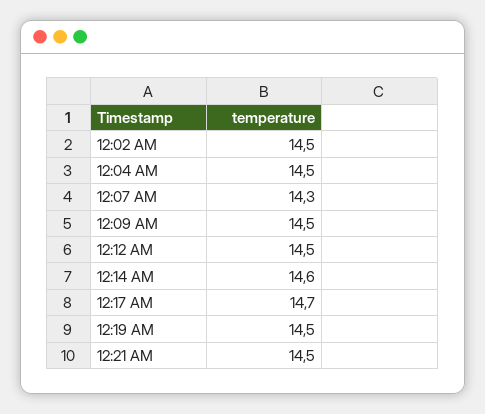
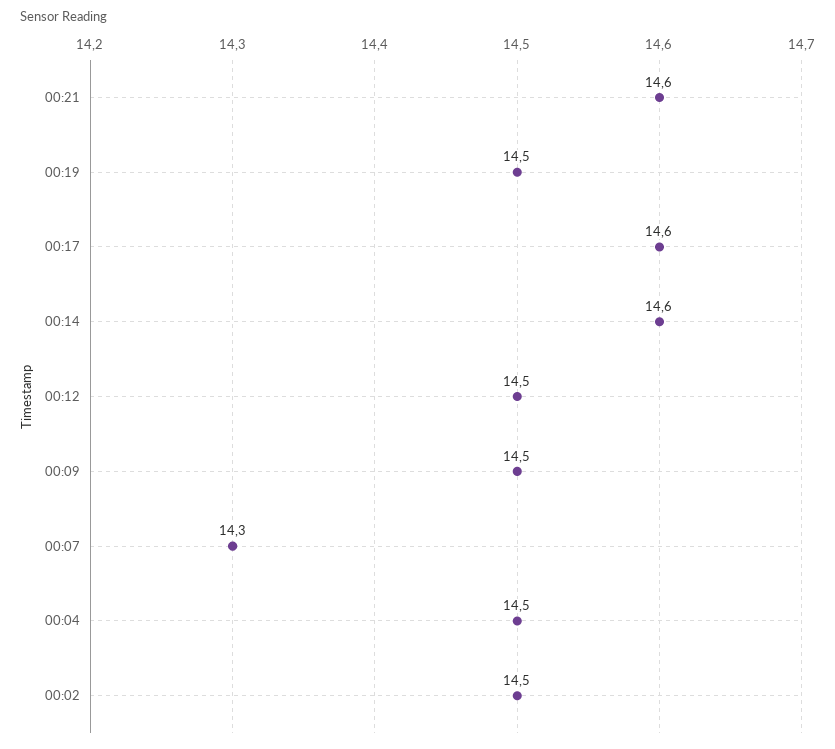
  {
    "12:02 AM": 14.5,
    "12:04 AM": 14.5,
    "12:07 AM": 14.3,
    "12:09 AM": 14.5,
    "12:12 AM": 14.5,
    "12:14 AM": 14.6,
-   "12:17 AM": 14.7,
+   "12:17 AM": 14.6,
    "12:19 AM": 14.5,
-   "12:21 AM": 14.5
+   "12:21 AM": 14.6
  }

